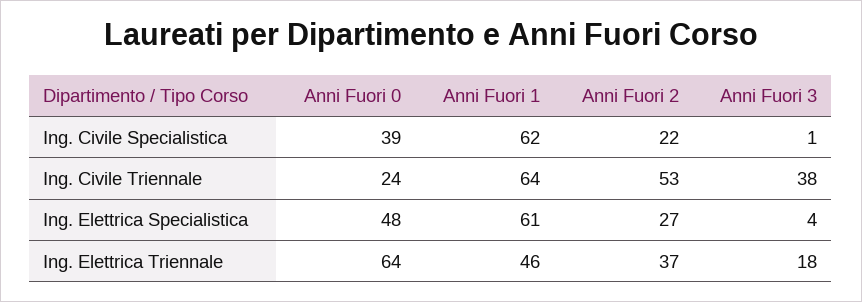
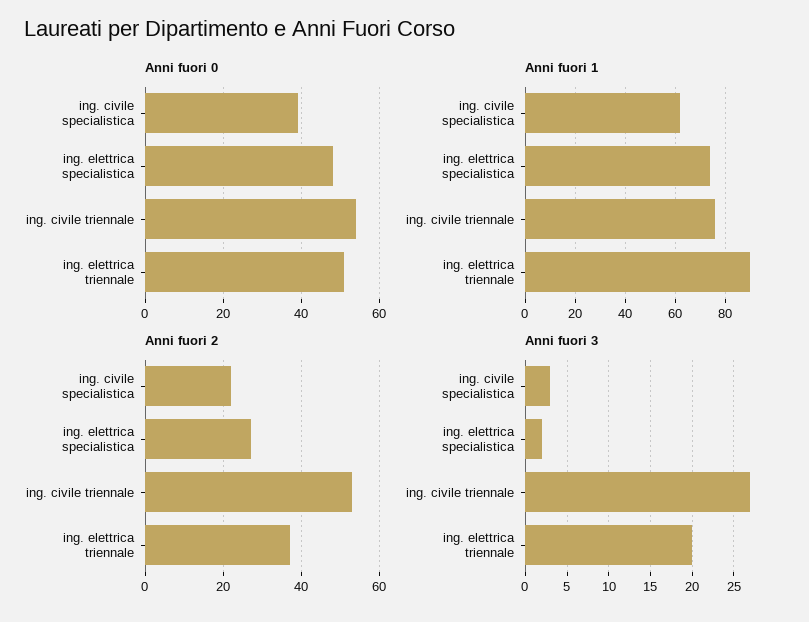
  {
    "Anni Fuori 0": {
      "Ing. Civile Specialistica": 39,
-     "Ing. Civile Triennale": 24,
+     "Ing. Civile Triennale": 55,
      "Ing. Elettrica Specialistica": 48,
-     "Ing. Elettrica Triennale": 64
+     "Ing. Elettrica Triennale": 50
    },
    "Anni Fuori 1": {
      "Ing. Civile Specialistica": 62,
-     "Ing. Civile Triennale": 64,
+     "Ing. Civile Triennale": 75,
-     "Ing. Elettrica Specialistica": 61,
+     "Ing. Elettrica Specialistica": 75,
-     "Ing. Elettrica Triennale": 46
+     "Ing. Elettrica Triennale": 90
    },
    "Anni Fuori 2": {
      "Ing. Civile Specialistica": 22,
      "Ing. Civile Triennale": 53,
      "Ing. Elettrica Specialistica": 27,
      "Ing. Elettrica Triennale": 37
    },
    "Anni Fuori 3": {
-     "Ing. Civile Specialistica": 1,
+     "Ing. Civile Specialistica": 3,
-     "Ing. Civile Triennale": 38,
+     "Ing. Civile Triennale": 27,
-     "Ing. Elettrica Specialistica": 4,
+     "Ing. Elettrica Specialistica": 2,
-     "Ing. Elettrica Triennale": 18
+     "Ing. Elettrica Triennale": 20
    }
  }

